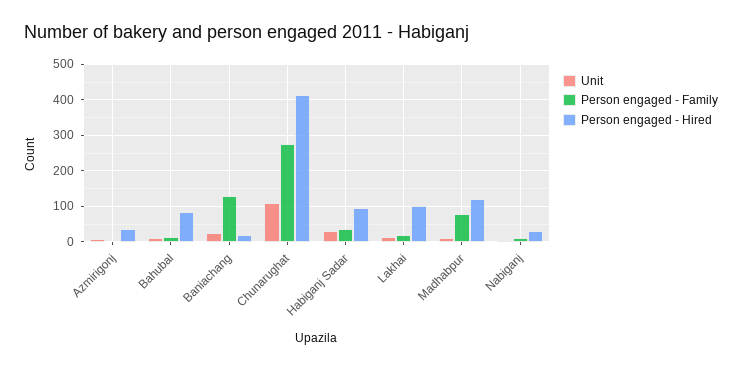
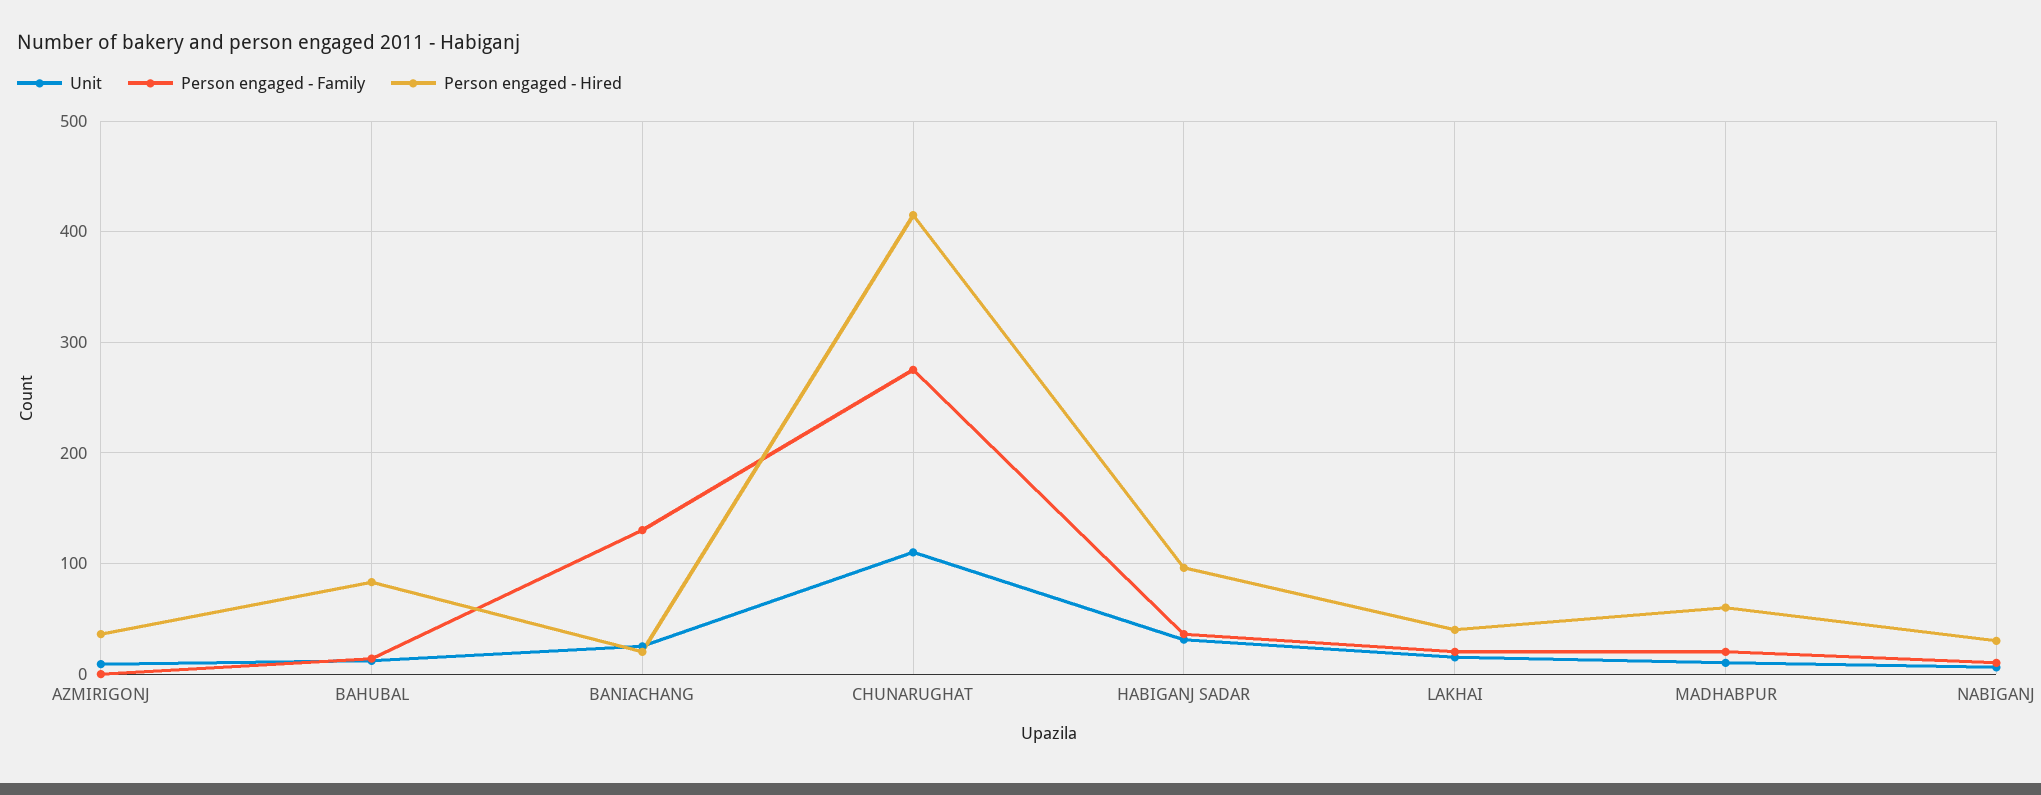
  {
    "Unit": {
      "Azmirigonj": 10,
      "Bahubal": 10,
      "Baniachang": 30,
      "Chunarughat": 110,
      "Habiganj Sadar": 30,
      "Lakhai": 20,
      "Madhabpur": 10,
      "Nabiganj": 10
    },
    "Person engaged - Family": {
      "Azmirigonj": 0,
      "Bahubal": 10,
      "Baniachang": 130,
      "Chunarughat": 280,
      "Habiganj Sadar": 40,
      "Lakhai": 20,
-     "Madhabpur": 80,
+     "Madhabpur": 20,
      "Nabiganj": 10
    },
    "Person engaged - Hired": {
      "Azmirigonj": 40,
      "Bahubal": 80,
      "Baniachang": 20,
      "Chunarughat": 420,
      "Habiganj Sadar": 100,
-     "Lakhai": 100,
+     "Lakhai": 40,
-     "Madhabpur": 120,
+     "Madhabpur": 60,
      "Nabiganj": 30
    }
  }

